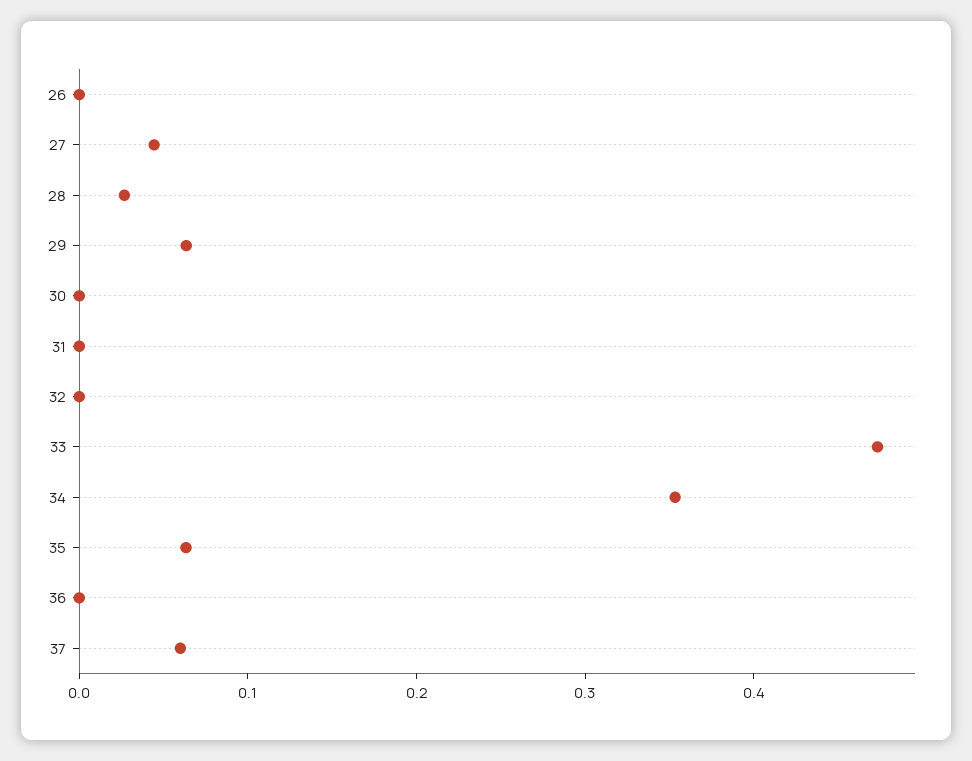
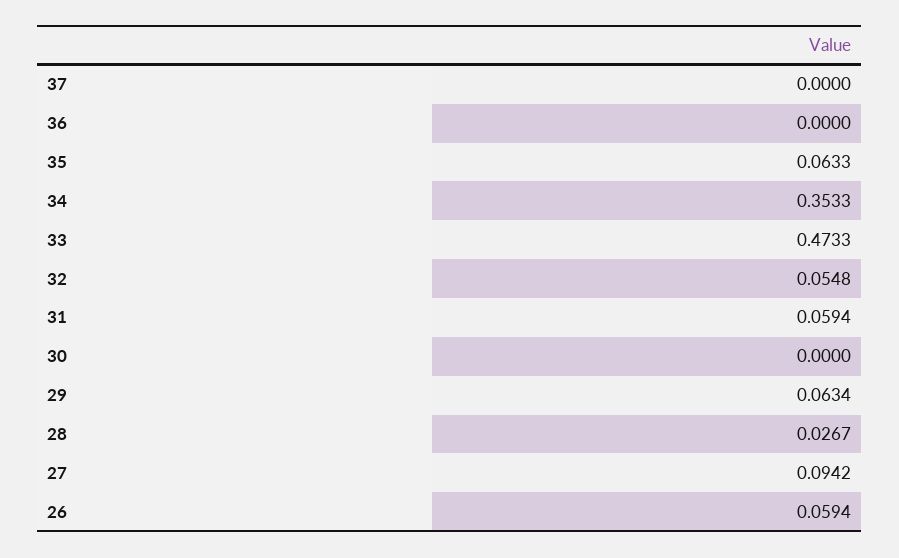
  {
-   "26": 0,
+   "26": 0.0594,
-   "27": 0.04,
+   "27": 0.0942,
    "28": 0.0267,
    "29": 0.0634,
    "30": 0,
-   "31": 0,
+   "31": 0.0594,
-   "32": 0,
+   "32": 0.0548,
    "33": 0.4733,
    "34": 0.3533,
    "35": 0.0633,
    "36": 0,
-   "37": 0.06
+   "37": 0
  }

